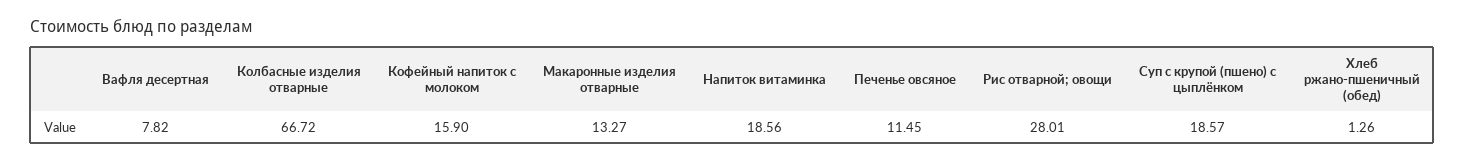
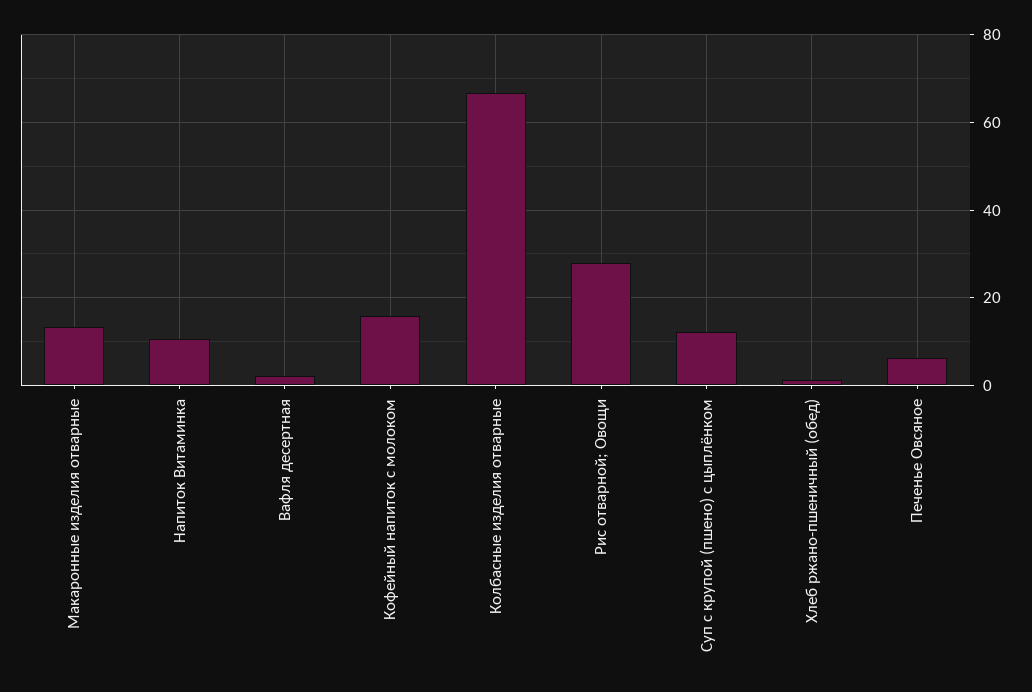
  {
-   "Вафля десертная": 7.82,
+   "Вафля десертная": 2,
    "Колбасные изделия отварные": 66.72,
    "Кофейный напиток с молоком": 15.9,
    "Макаронные изделия отварные": 13.27,
-   "Напиток витаминка": 18.56,
+   "Напиток витаминка": 10,
-   "Печенье овсяное": 11.45,
+   "Печенье овсяное": 6,
    "Рис отварной; овощи": 28.01,
-   "Суп с крупой (пшено) с цыплёнком": 18.57,
+   "Суп с крупой (пшено) с цыплёнком": 12,
    "Хлеб ржано-пшеничный (обед)": 1.26
  }

